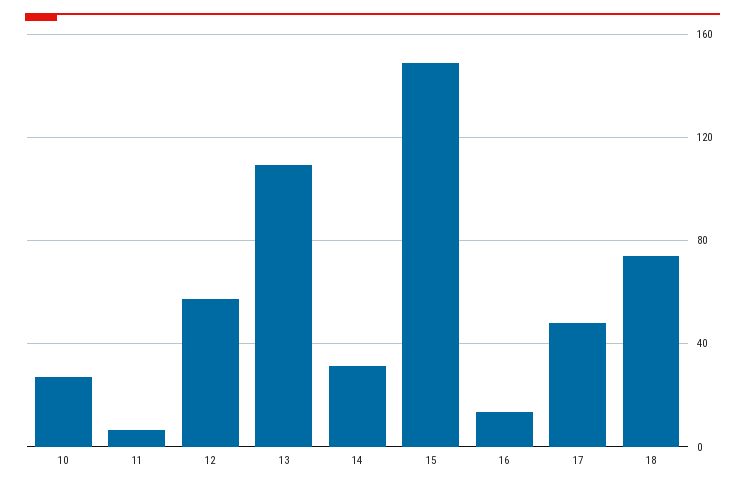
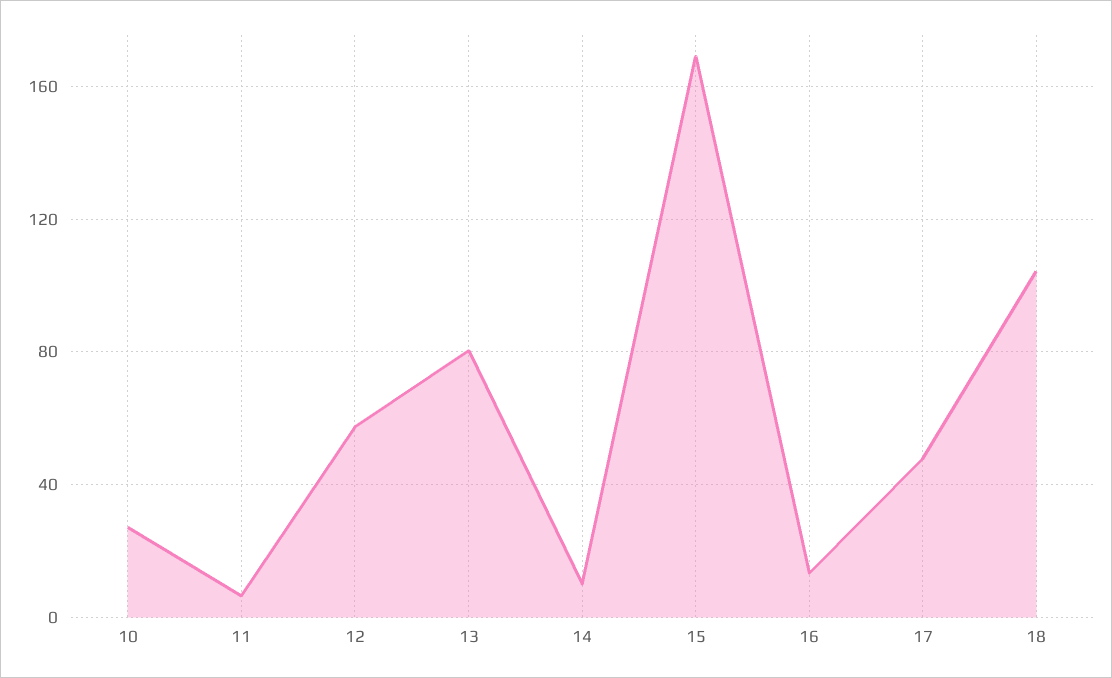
  {
    "10": 25,
    "11": 5,
    "12": 55,
-   "13": 110,
+   "13": 80,
-   "14": 30,
+   "14": 10,
-   "15": 150,
+   "15": 170,
    "16": 15,
    "17": 50,
-   "18": 75
+   "18": 105
  }

